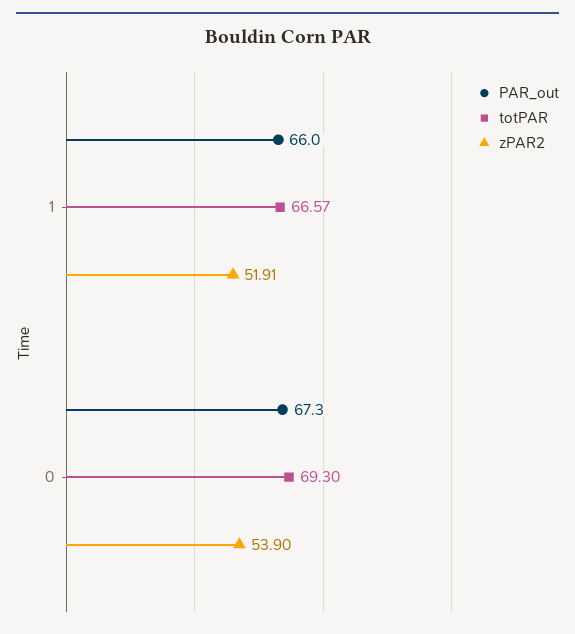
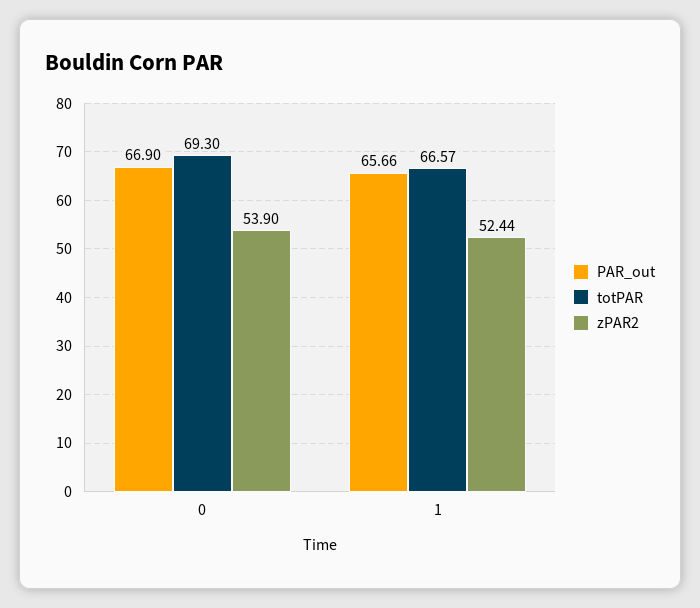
  {
    "PAR_out": {
-     "1": 66,
+     "1": 65.66,
-     "0": 67.3
+     "0": 66.9
    },
    "totPAR": {
      "1": 66.57,
      "0": 69.3
    },
    "zPAR2": {
-     "1": 51.91,
+     "1": 52.44,
      "0": 53.9
    }
  }

